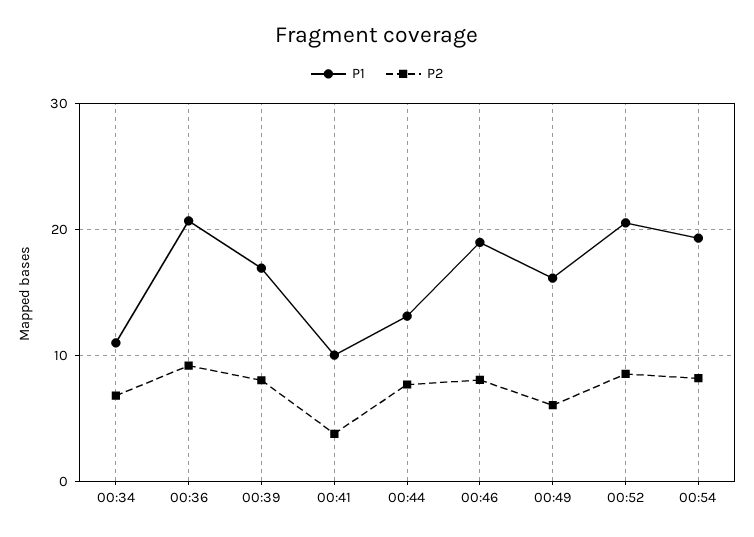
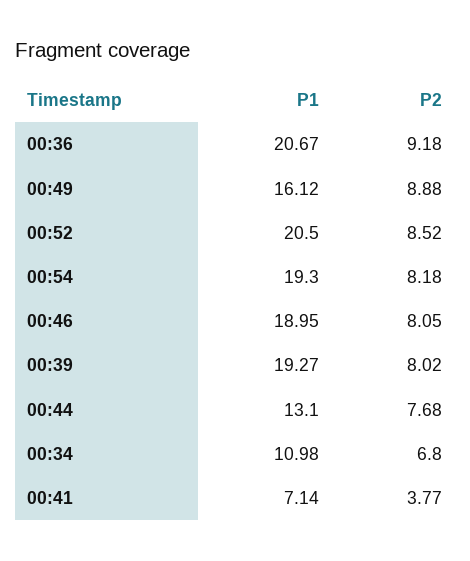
  {
    "P1": {
      "00:34": 10.98,
      "00:36": 20.67,
-     "00:39": 17,
+     "00:39": 19.27,
-     "00:41": 10,
+     "00:41": 7.14,
      "00:44": 13.1,
      "00:46": 18.95,
      "00:49": 16.12,
      "00:52": 20.5,
      "00:54": 19.3
    },
    "P2": {
      "00:34": 6.8,
      "00:36": 9.18,
      "00:39": 8.02,
      "00:41": 3.77,
      "00:44": 7.68,
      "00:46": 8.05,
-     "00:49": 6,
+     "00:49": 8.88,
      "00:52": 8.52,
      "00:54": 8.18
    }
  }

